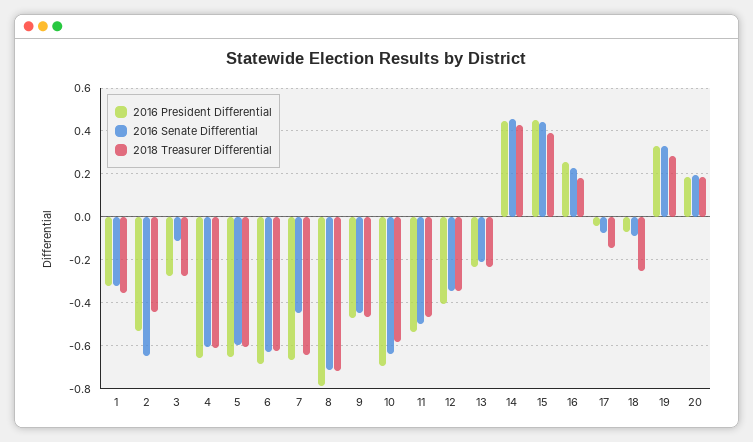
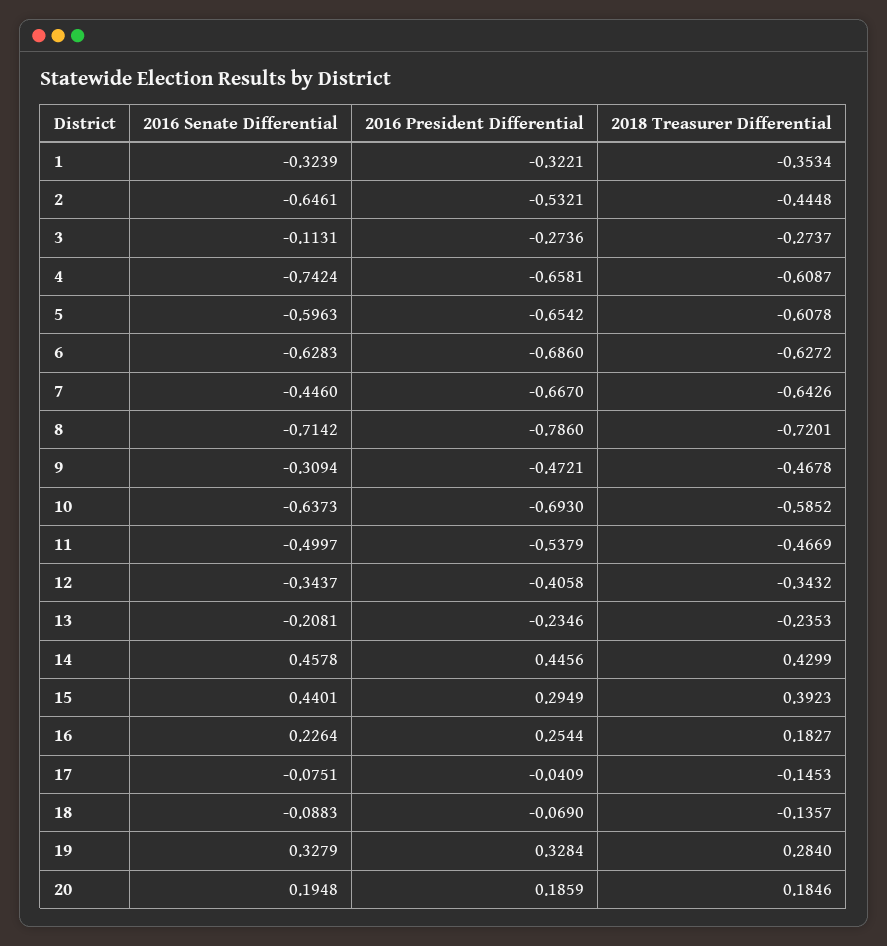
  {
    "2016 President Differential": {
      "1": -0.3221,
      "2": -0.5321,
      "3": -0.2736,
      "4": -0.6581,
      "5": -0.6542,
      "6": -0.686,
      "7": -0.667,
      "8": -0.786,
      "9": -0.4721,
      "10": -0.693,
      "11": -0.5379,
      "12": -0.4058,
      "13": -0.2346,
      "14": 0.4456,
-     "15": 0.45,
+     "15": 0.2949,
      "16": 0.2544,
      "17": -0.0409,
      "18": -0.069,
      "19": 0.3284,
      "20": 0.1859
    },
    "2016 Senate Differential": {
      "1": -0.3239,
      "2": -0.6461,
      "3": -0.1131,
-     "4": -0.6,
+     "4": -0.7424,
      "5": -0.5963,
      "6": -0.6283,
      "7": -0.446,
      "8": -0.7142,
-     "9": -0.45,
+     "9": -0.3094,
      "10": -0.6373,
      "11": -0.4997,
      "12": -0.3437,
      "13": -0.2081,
      "14": 0.4578,
      "15": 0.4401,
      "16": 0.2264,
      "17": -0.0751,
      "18": -0.0883,
      "19": 0.3279,
      "20": 0.1948
    },
    "2018 Treasurer Differential": {
      "1": -0.3534,
      "2": -0.4448,
      "3": -0.2737,
      "4": -0.6087,
      "5": -0.6078,
      "6": -0.6272,
      "7": -0.6426,
      "8": -0.7201,
      "9": -0.4678,
      "10": -0.5852,
      "11": -0.4669,
      "12": -0.3432,
      "13": -0.2353,
      "14": 0.4299,
      "15": 0.3923,
      "16": 0.1827,
      "17": -0.1453,
-     "18": -0.25,
+     "18": -0.1357,
      "19": 0.284,
      "20": 0.1846
    }
  }

